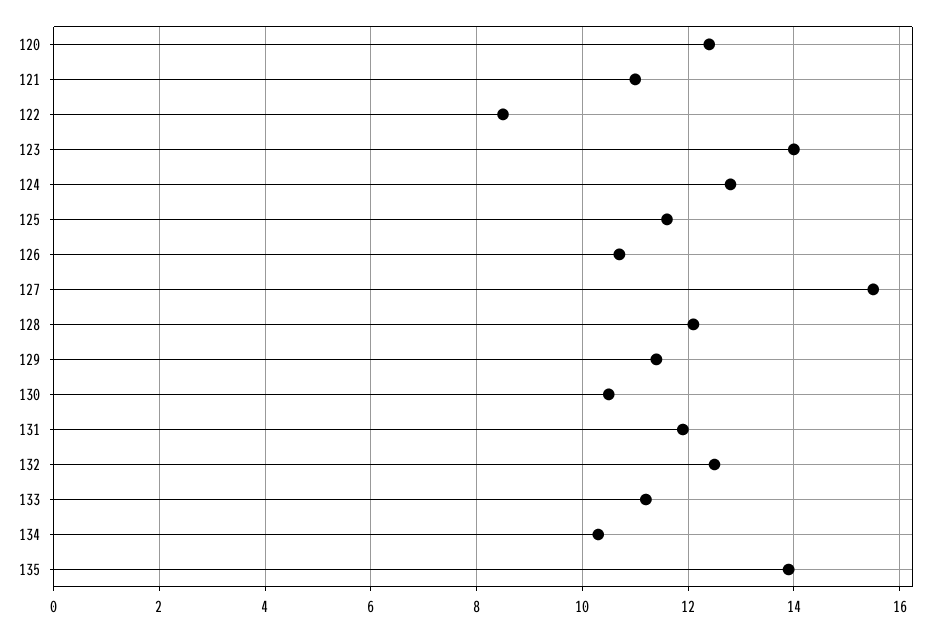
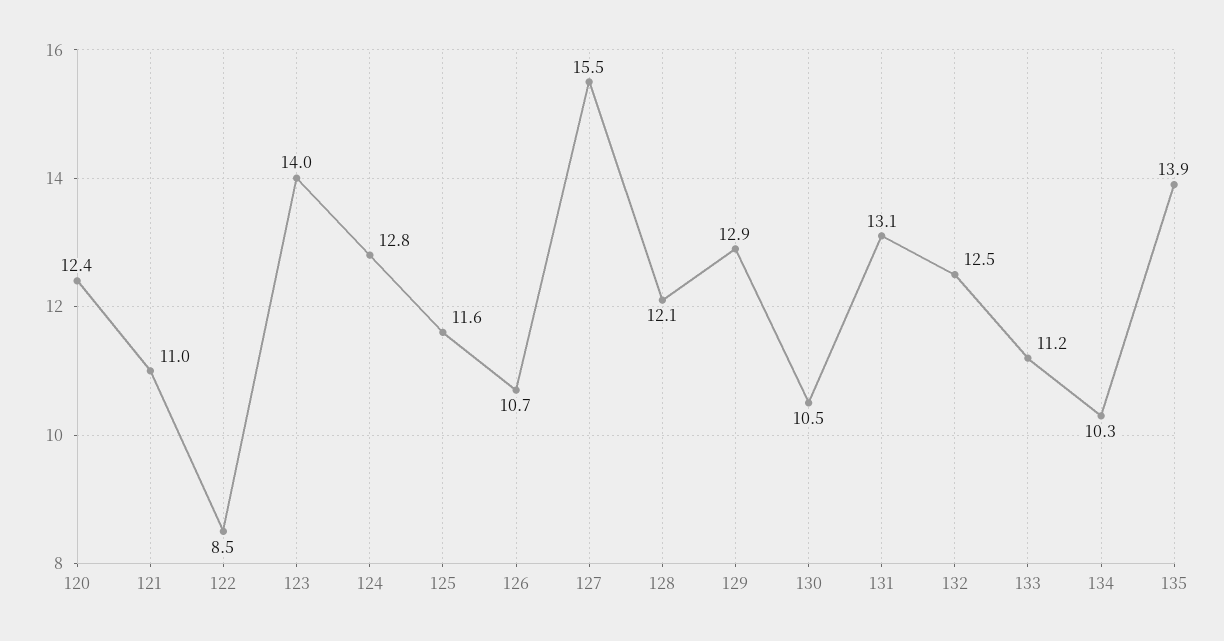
  {
    "120": 12.4,
    "121": 11,
    "122": 8.5,
    "123": 14,
    "124": 12.8,
    "125": 11.6,
    "126": 10.7,
    "127": 15.5,
    "128": 12.1,
-   "129": 11.5,
+   "129": 12.9,
    "130": 10.5,
-   "131": 12,
+   "131": 13.1,
    "132": 12.5,
    "133": 11.2,
    "134": 10.3,
    "135": 13.9
  }

